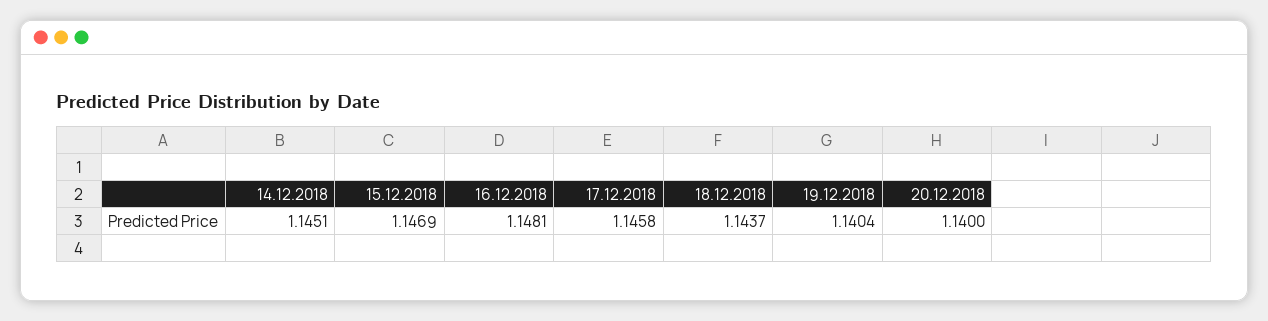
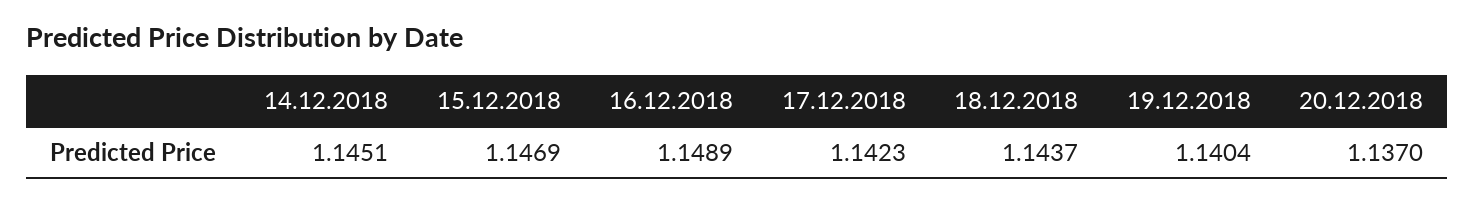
  {
    "14.12.2018": 1.1451,
    "15.12.2018": 1.1469,
-   "16.12.2018": 1.1481,
+   "16.12.2018": 1.1489,
-   "17.12.2018": 1.1458,
+   "17.12.2018": 1.1423,
    "18.12.2018": 1.1437,
    "19.12.2018": 1.1404,
-   "20.12.2018": 1.14
+   "20.12.2018": 1.137
  }

